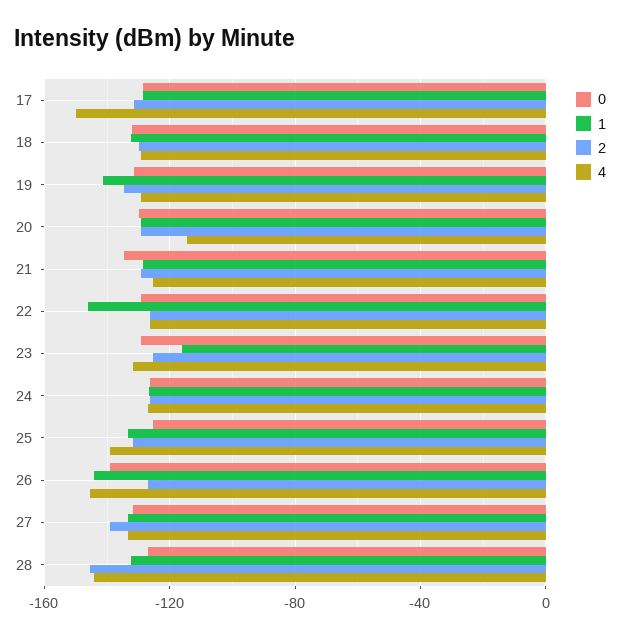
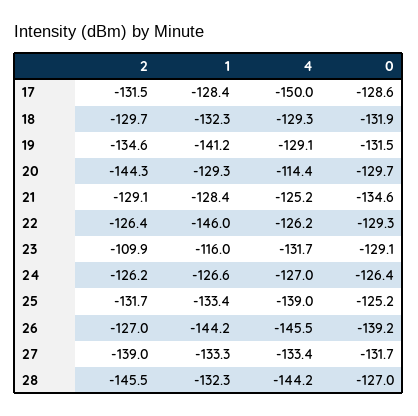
  {
    "0": {
      "17": -128.6,
      "18": -131.9,
      "19": -131.5,
      "20": -129.7,
      "21": -134.6,
      "22": -129.3,
      "23": -129.1,
      "24": -126.4,
      "25": -125.2,
      "26": -139.2,
      "27": -131.7,
      "28": -127
    },
    "1": {
      "17": -128.4,
      "18": -132.3,
      "19": -141.2,
      "20": -129.3,
      "21": -128.4,
      "22": -146,
      "23": -116,
      "24": -126.6,
      "25": -133.4,
      "26": -144.2,
      "27": -133.3,
      "28": -132.3
    },
    "2": {
      "17": -131.5,
      "18": -129.7,
      "19": -134.6,
-     "20": -130,
+     "20": -144.3,
      "21": -129.1,
      "22": -126.4,
-     "23": -125,
+     "23": -109.9,
      "24": -126.2,
      "25": -131.7,
      "26": -127,
      "27": -139,
      "28": -145.5
    },
    "4": {
      "17": -150,
      "18": -129.3,
      "19": -129.1,
      "20": -114.4,
      "21": -125.2,
      "22": -126.2,
      "23": -131.7,
      "24": -127,
      "25": -139,
      "26": -145.5,
      "27": -133.4,
      "28": -144.2
    }
  }

